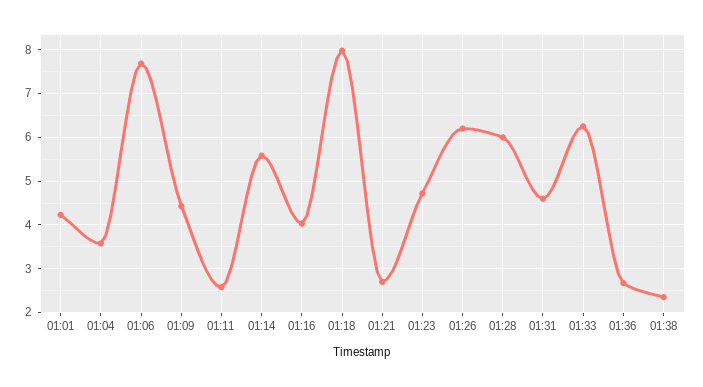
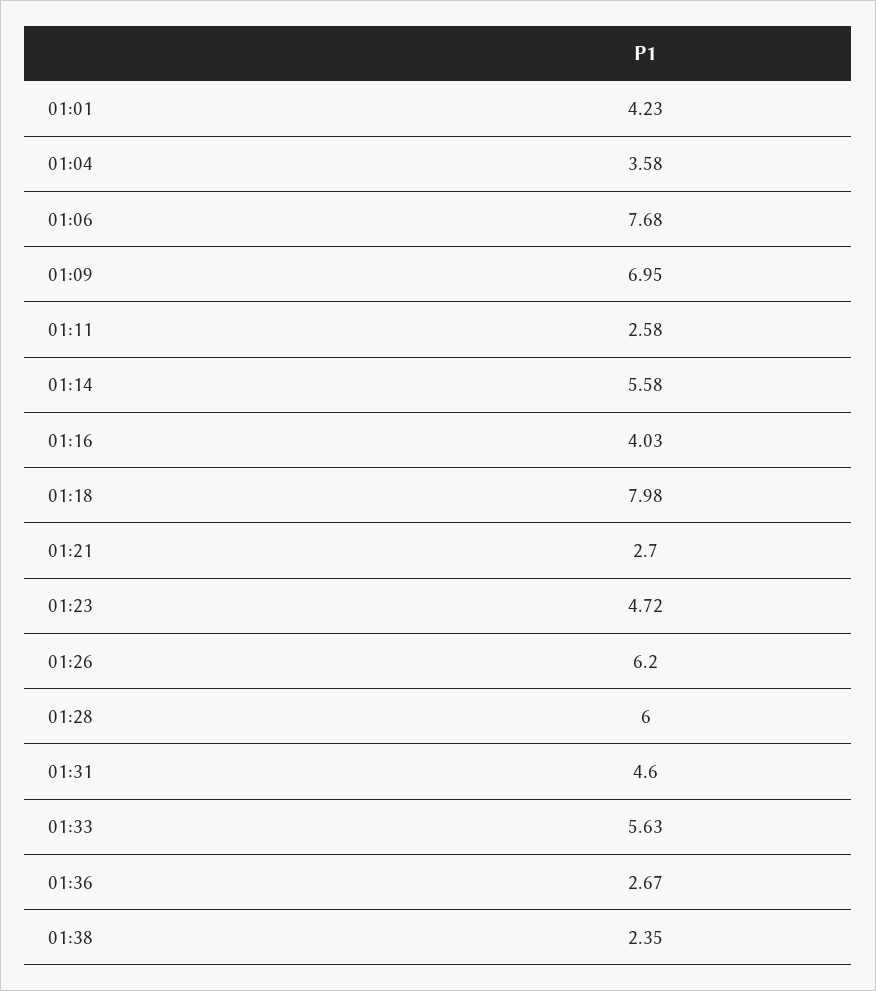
  {
    "01:01": 4.23,
    "01:04": 3.58,
    "01:06": 7.68,
-   "01:09": 4.4,
+   "01:09": 6.95,
    "01:11": 2.58,
    "01:14": 5.58,
    "01:16": 4.03,
    "01:18": 7.98,
    "01:21": 2.7,
    "01:23": 4.72,
    "01:26": 6.2,
    "01:28": 6,
    "01:31": 4.6,
-   "01:33": 6.2,
+   "01:33": 5.63,
    "01:36": 2.67,
    "01:38": 2.35
  }

